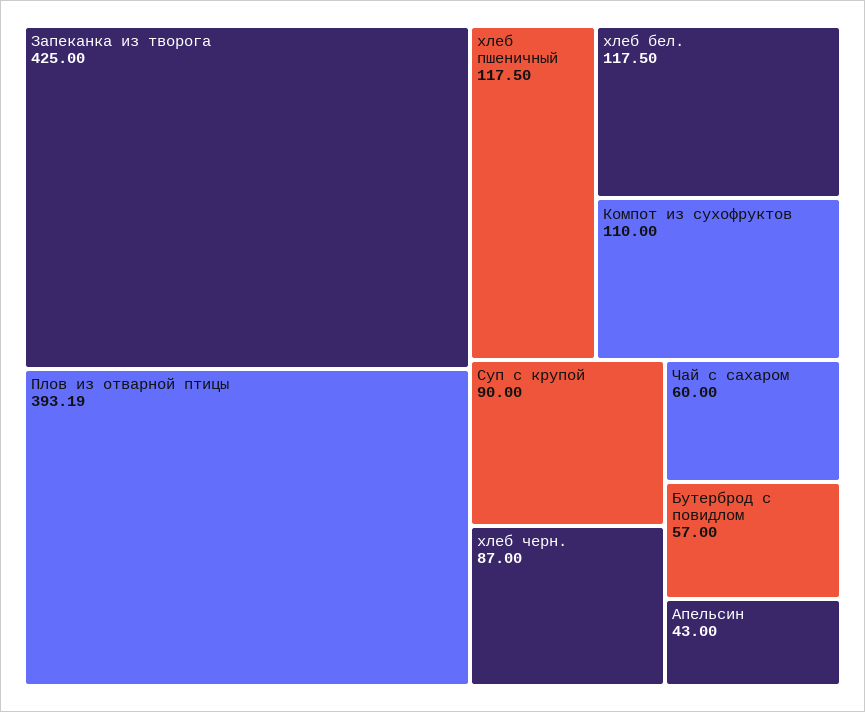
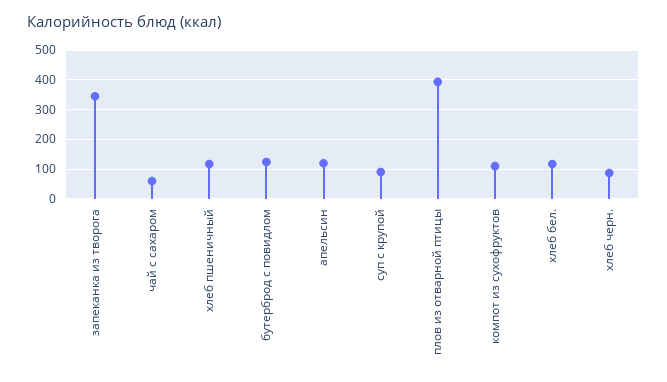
  {
-   "Запеканка из творога": 425,
+   "Запеканка из творога": 350,
    "Плов из отварной птицы": 393.19,
    "хлеб пшеничный": 117.5,
    "хлеб бел.": 117.5,
    "Компот из сухофруктов": 110,
    "Суп с крупой": 90,
    "хлеб черн.": 87,
    "Чай с сахаром": 60,
-   "Бутерброд с повидлом": 57,
+   "Бутерброд с повидлом": 125,
-   "Апельсин": 43
+   "Апельсин": 125
  }

